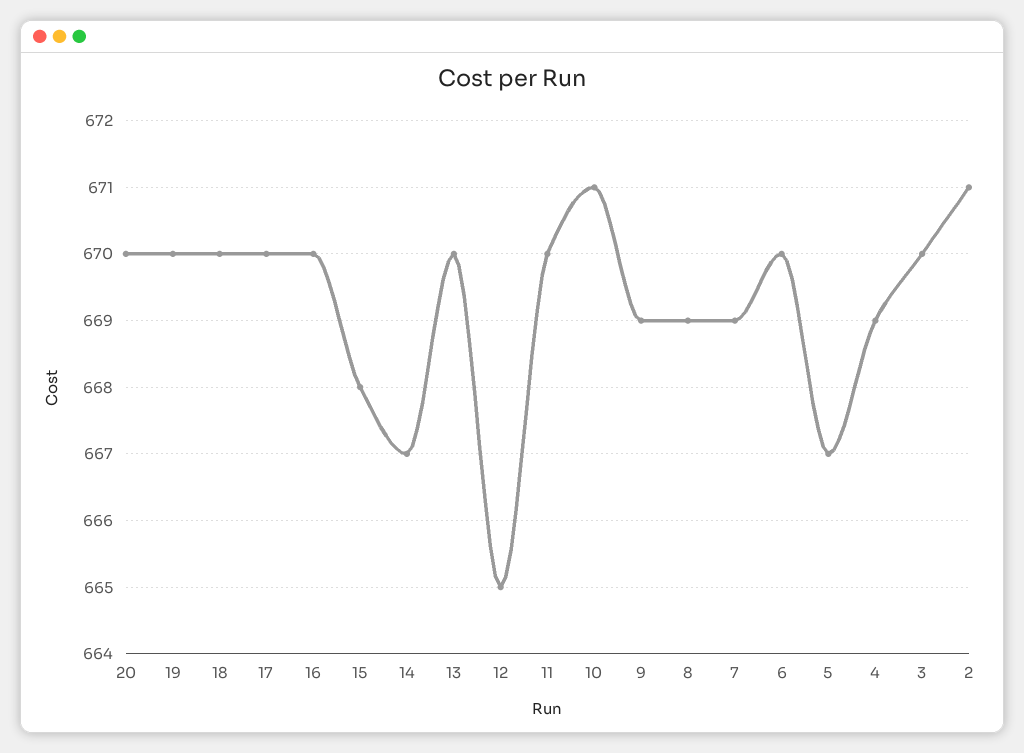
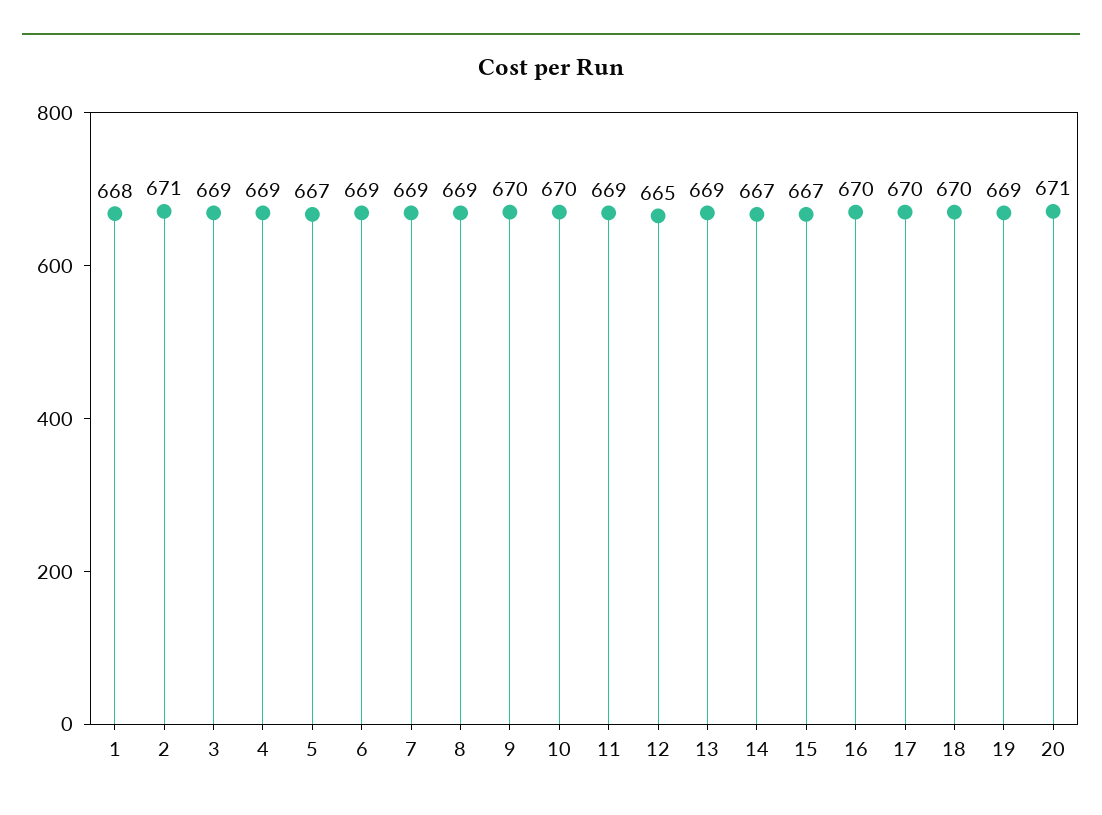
  {
-   "20": 670,
+   "20": 671,
-   "19": 670,
+   "19": 669,
    "18": 670,
    "17": 670,
    "16": 670,
-   "15": 668,
+   "15": 667,
    "14": 667,
-   "13": 670,
+   "13": 669,
    "12": 665,
-   "11": 670,
+   "11": 669,
-   "10": 671,
+   "10": 670,
-   "9": 669,
+   "9": 670,
    "8": 669,
    "7": 669,
-   "6": 670,
+   "6": 669,
    "5": 667,
    "4": 669,
-   "3": 670,
+   "3": 669,
-   "2": 671
+   "2": 671,
+   "1": 668
  }

